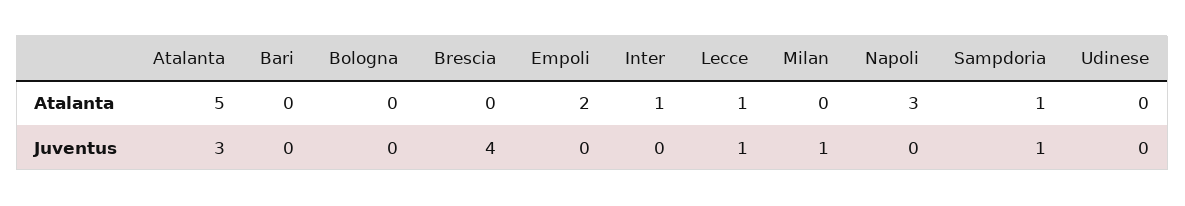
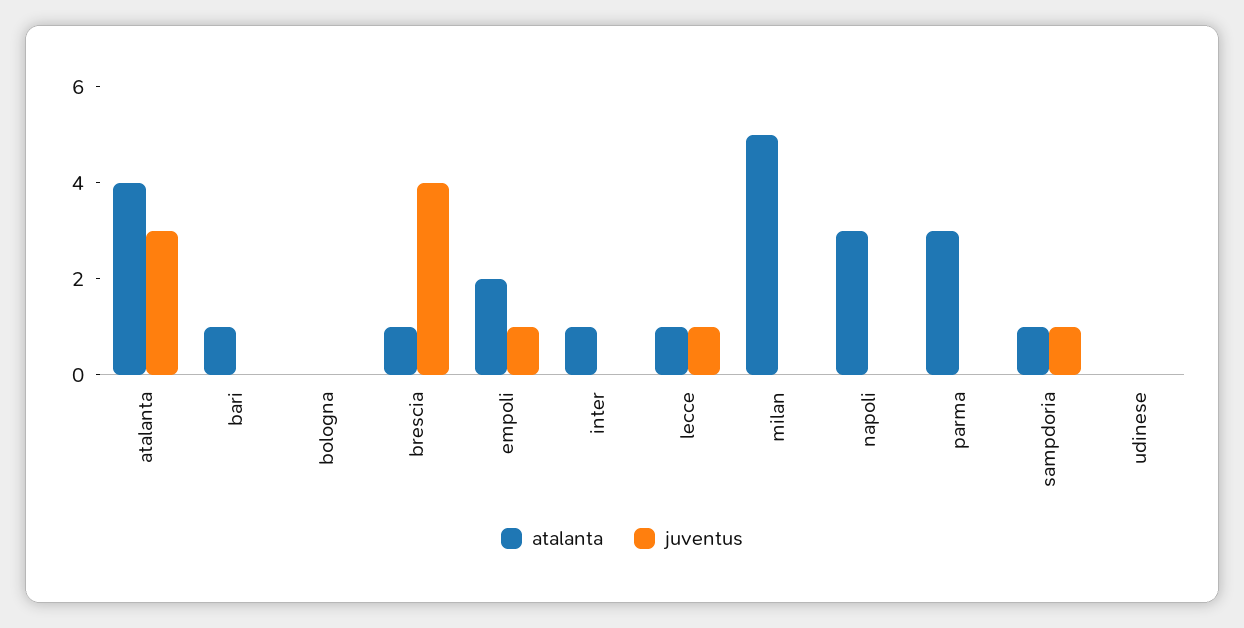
  {
    "Atalanta": {
-     "Atalanta": 5,
+     "Atalanta": 4,
-     "Bari": 0,
+     "Bari": 1,
      "Bologna": 0,
-     "Brescia": 0,
+     "Brescia": 1,
      "Empoli": 2,
      "Inter": 1,
      "Lecce": 1,
-     "Milan": 0,
+     "Milan": 5,
      "Napoli": 3,
      "Sampdoria": 1,
-     "Udinese": 0
+     "Udinese": 0,
+     "parma": 3
    },
    "Juventus": {
      "Atalanta": 3,
      "Bari": 0,
      "Bologna": 0,
      "Brescia": 4,
-     "Empoli": 0,
+     "Empoli": 1,
      "Inter": 0,
      "Lecce": 1,
-     "Milan": 1,
+     "Milan": 0,
      "Napoli": 0,
      "Sampdoria": 1,
-     "Udinese": 0
+     "Udinese": 0,
+     "parma": 0
    }
  }

